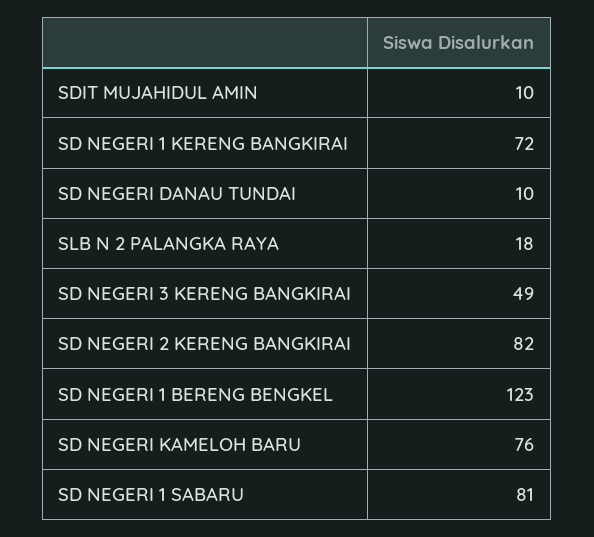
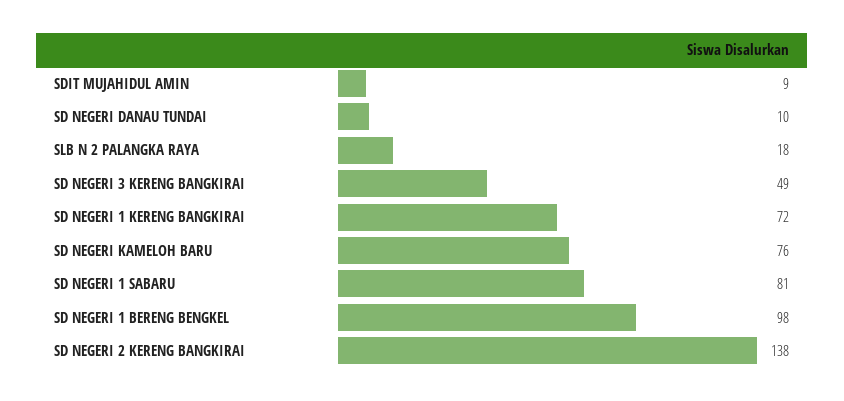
  {
-   "SDIT MUJAHIDUL AMIN": 10,
+   "SDIT MUJAHIDUL AMIN": 9,
    "SD NEGERI 1 KERENG BANGKIRAI": 72,
    "SD NEGERI DANAU TUNDAI": 10,
    "SLB N 2 PALANGKA RAYA": 18,
    "SD NEGERI 3 KERENG BANGKIRAI": 49,
-   "SD NEGERI 2 KERENG BANGKIRAI": 82,
+   "SD NEGERI 2 KERENG BANGKIRAI": 138,
-   "SD NEGERI 1 BERENG BENGKEL": 123,
+   "SD NEGERI 1 BERENG BENGKEL": 98,
    "SD NEGERI KAMELOH BARU": 76,
    "SD NEGERI 1 SABARU": 81
  }

